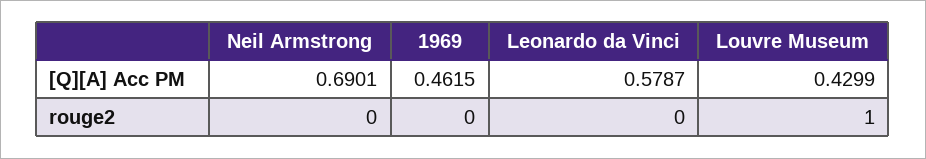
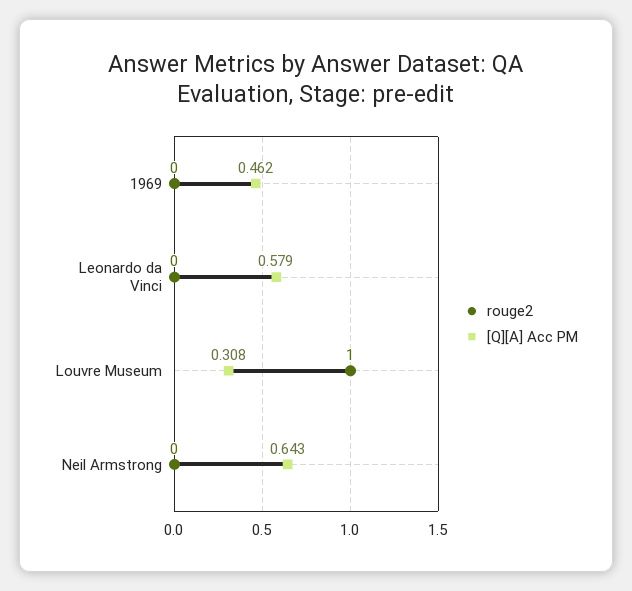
  {
    "[Q][A] Acc PM": {
-     "Neil Armstrong": 0.6901,
+     "Neil Armstrong": 0.643,
      "1969": 0.4615,
      "Leonardo da Vinci": 0.5787,
-     "Louvre Museum": 0.4299
+     "Louvre Museum": 0.308
    },
    "rouge2": {
      "Neil Armstrong": 0,
      "1969": 0,
      "Leonardo da Vinci": 0,
      "Louvre Museum": 1
    }
  }

